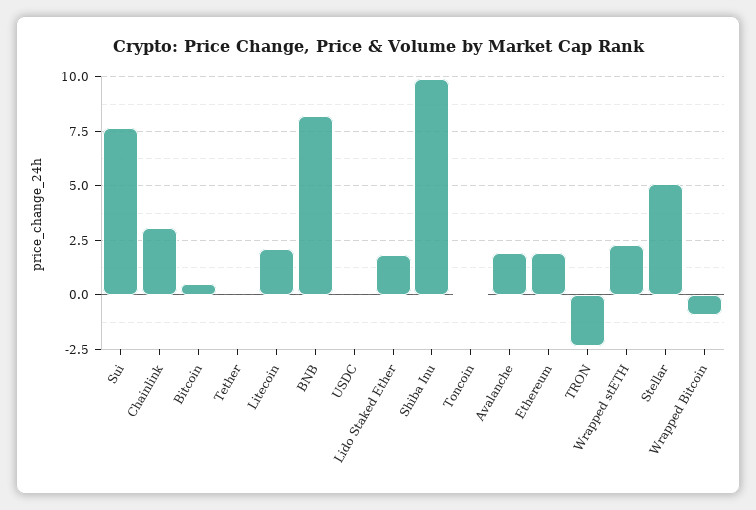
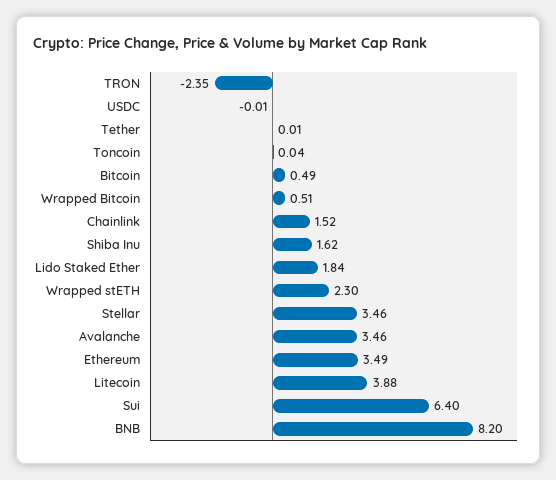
  {
-   "Sui": 7.5,
+   "Sui": 6.4,
-   "Chainlink": 3,
+   "Chainlink": 1.52,
    "Bitcoin": 0.49,
    "Tether": 0.01,
-   "Litecoin": 2,
+   "Litecoin": 3.88,
    "BNB": 8.2,
    "USDC": -0.01,
    "Lido Staked Ether": 1.84,
-   "Shiba Inu": 10,
+   "Shiba Inu": 1.62,
    "Toncoin": 0.04,
-   "Avalanche": 2,
+   "Avalanche": 3.46,
-   "Ethereum": 2,
+   "Ethereum": 3.49,
    "TRON": -2.35,
    "Wrapped stETH": 2.3,
-   "Stellar": 5,
+   "Stellar": 3.46,
-   "Wrapped Bitcoin": -1
+   "Wrapped Bitcoin": 0.51
  }

